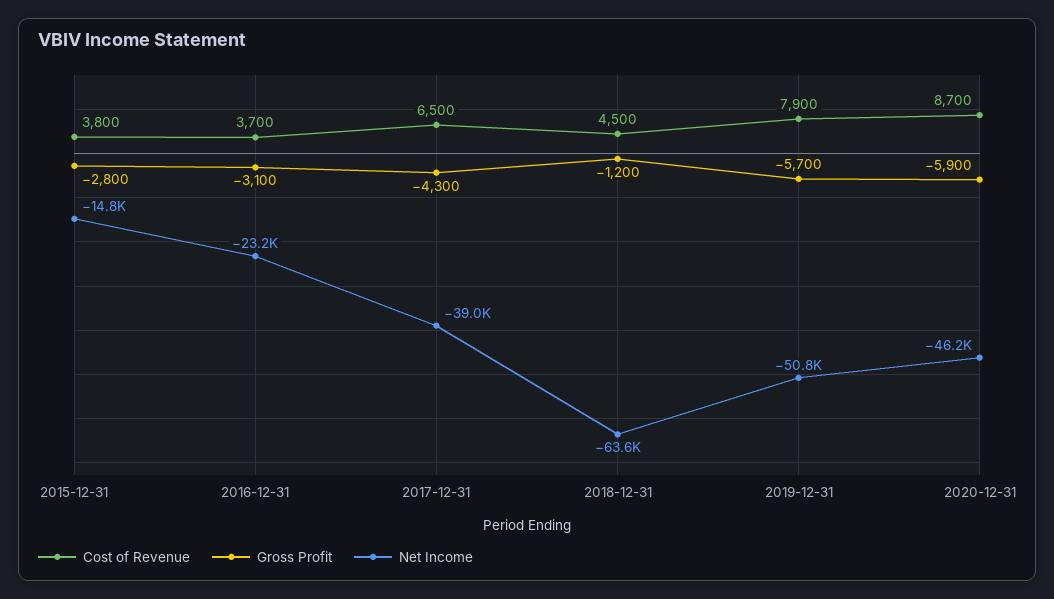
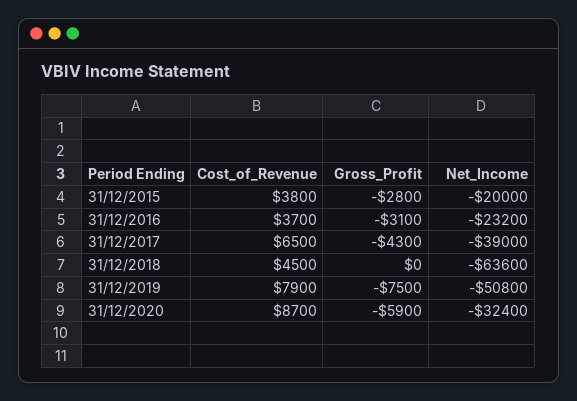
  {
    "Cost of Revenue": {
      "2015-12-31": 3800,
      "2016-12-31": 3700,
      "2017-12-31": 6500,
      "2018-12-31": 4500,
      "2019-12-31": 7900,
      "2020-12-31": 8700
    },
    "Gross Profit": {
      "2015-12-31": -2800,
      "2016-12-31": -3100,
      "2017-12-31": -4300,
-     "2018-12-31": -1200,
+     "2018-12-31": 0,
-     "2019-12-31": -5700,
+     "2019-12-31": -7500,
      "2020-12-31": -5900
    },
    "Net Income": {
-     "2015-12-31": -14800,
+     "2015-12-31": -20000,
      "2016-12-31": -23200,
      "2017-12-31": -39000,
      "2018-12-31": -63600,
      "2019-12-31": -50800,
-     "2020-12-31": -46200
+     "2020-12-31": -32400
    }
  }

